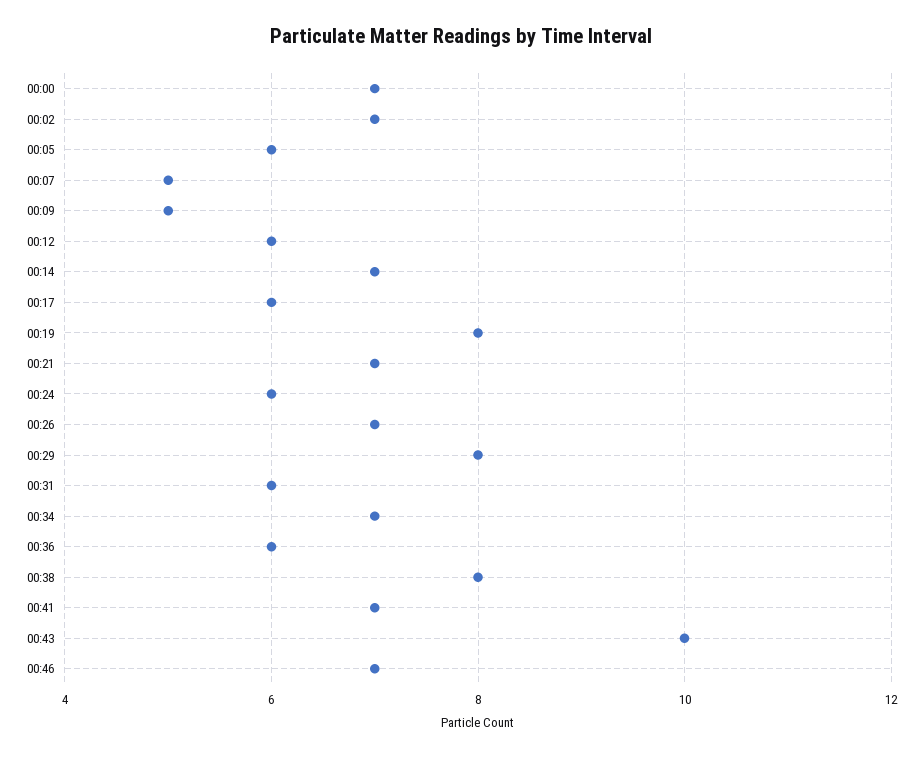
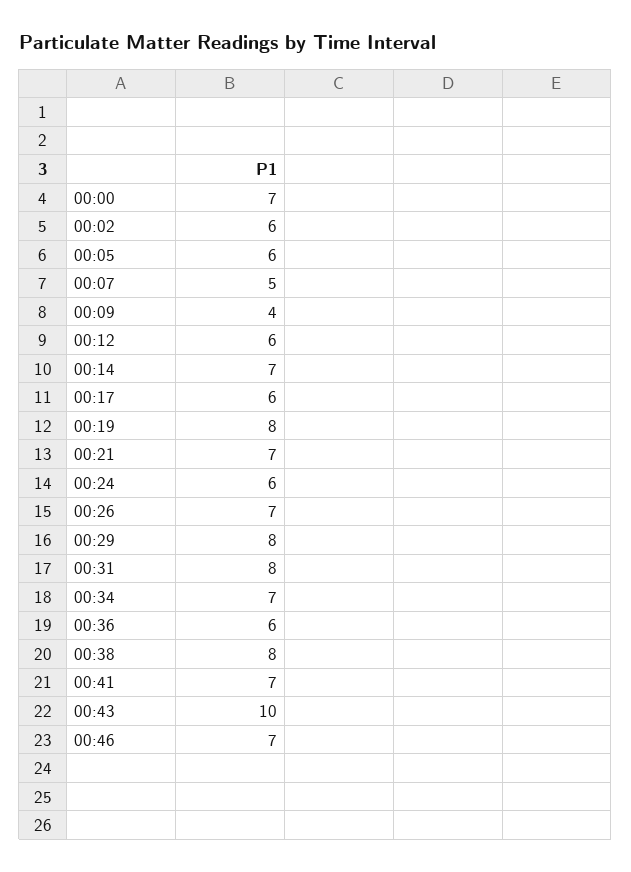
  {
    "00:00": 7,
-   "00:02": 7,
+   "00:02": 6,
    "00:05": 6,
    "00:07": 5,
-   "00:09": 5,
+   "00:09": 4,
    "00:12": 6,
    "00:14": 7,
    "00:17": 6,
    "00:19": 8,
    "00:21": 7,
    "00:24": 6,
    "00:26": 7,
    "00:29": 8,
-   "00:31": 6,
+   "00:31": 8,
    "00:34": 7,
    "00:36": 6,
    "00:38": 8,
    "00:41": 7,
    "00:43": 10,
    "00:46": 7
  }

